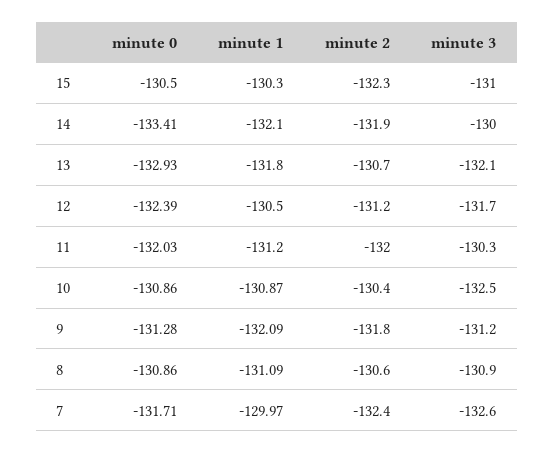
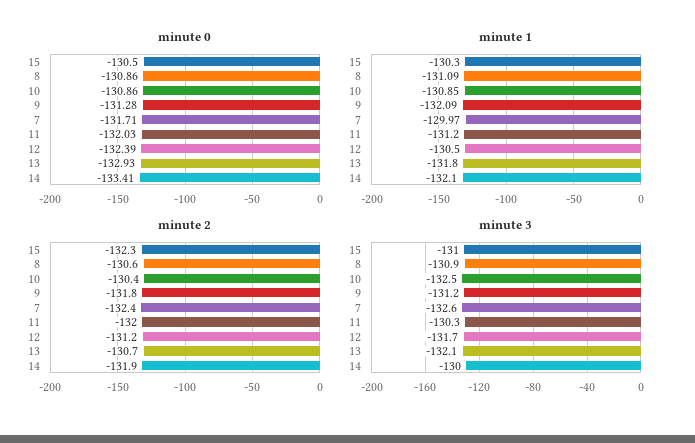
  {
    "minute 0": {
      "15": -130.5,
      "14": -133.41,
      "13": -132.93,
      "12": -132.39,
      "11": -132.03,
      "10": -130.86,
      "9": -131.28,
      "8": -130.86,
      "7": -131.71
    },
    "minute 1": {
      "15": -130.3,
      "14": -132.1,
      "13": -131.8,
      "12": -130.5,
      "11": -131.2,
-     "10": -130.87,
+     "10": -130.85,
      "9": -132.09,
      "8": -131.09,
      "7": -129.97
    },
    "minute 2": {
      "15": -132.3,
      "14": -131.9,
      "13": -130.7,
      "12": -131.2,
      "11": -132,
      "10": -130.4,
      "9": -131.8,
      "8": -130.6,
      "7": -132.4
    },
    "minute 3": {
      "15": -131,
      "14": -130,
      "13": -132.1,
      "12": -131.7,
      "11": -130.3,
      "10": -132.5,
      "9": -131.2,
      "8": -130.9,
      "7": -132.6
    }
  }

